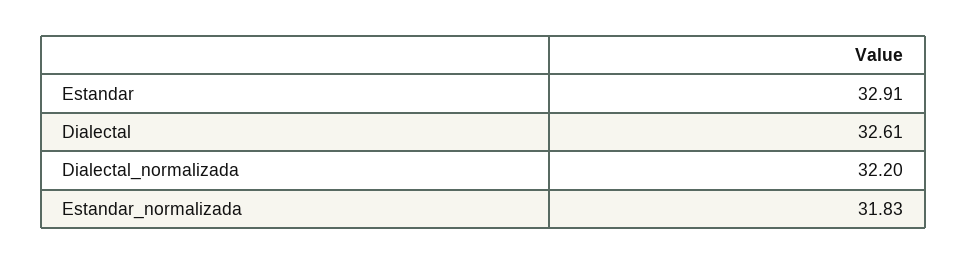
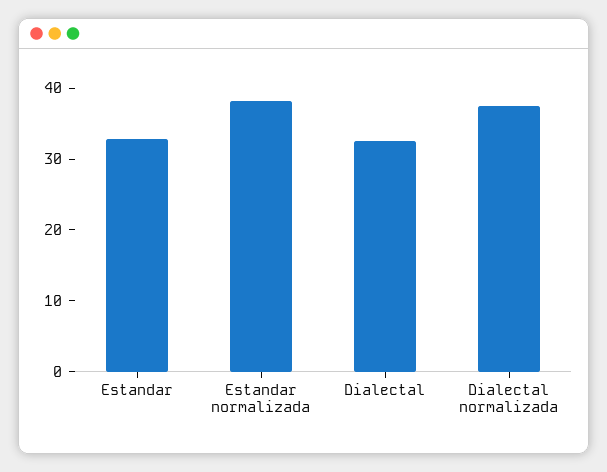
  {
    "Estandar": 32.91,
    "Dialectal": 32.61,
-   "Dialectal_normalizada": 32.2,
+   "Dialectal_normalizada": 38,
-   "Estandar_normalizada": 31.83
+   "Estandar_normalizada": 38
  }

